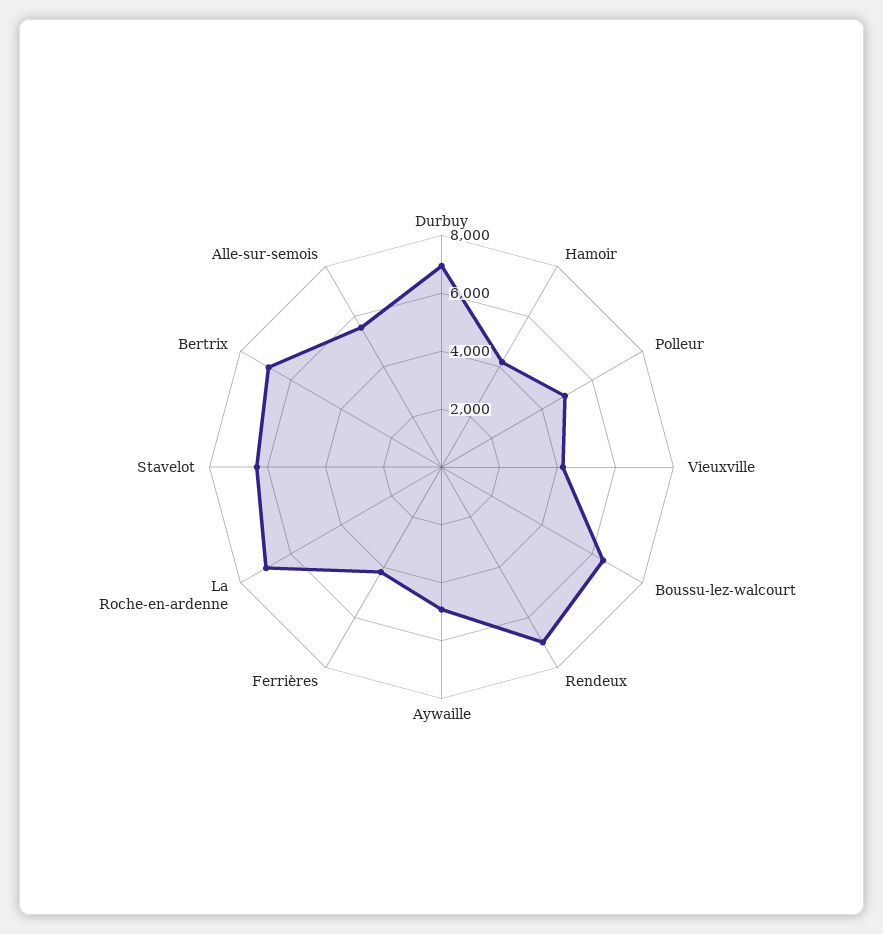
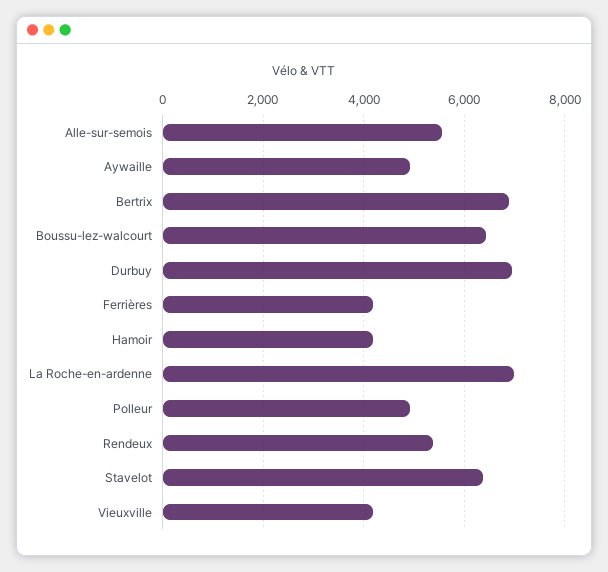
  {
    "Durbuy": 7000,
    "Hamoir": 4200,
    "Polleur": 5000,
    "Vieuxville": 4200,
    "Boussu-lez-walcourt": 6400,
-   "Rendeux": 7000,
+   "Rendeux": 5400,
    "Aywaille": 5000,
    "Ferrières": 4200,
    "La Roche-en-ardenne": 7000,
    "Stavelot": 6400,
    "Bertrix": 6800,
    "Alle-sur-semois": 5600
  }

